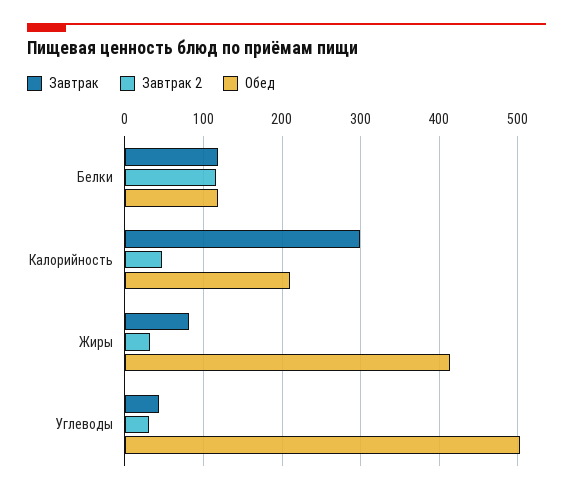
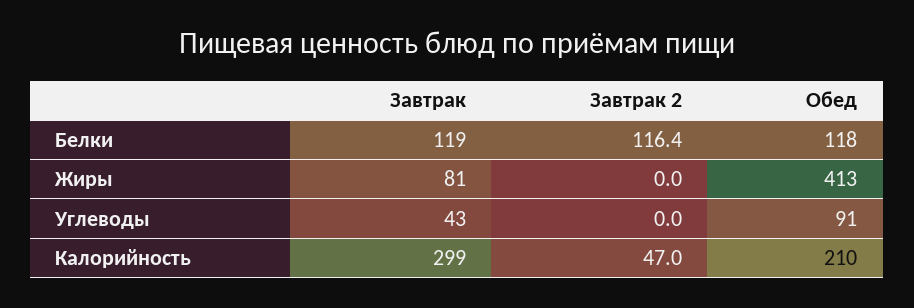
  {
    "Завтрак": {
      "Белки": 119,
      "Калорийность": 299,
      "Жиры": 81,
      "Углеводы": 43
    },
    "Завтрак 2": {
      "Белки": 116.4,
      "Калорийность": 47,
-     "Жиры": 30,
+     "Жиры": 0,
-     "Углеводы": 30
+     "Углеводы": 0
    },
    "Обед": {
      "Белки": 118,
      "Калорийность": 210,
      "Жиры": 413,
-     "Углеводы": 500
+     "Углеводы": 91
    }
  }

